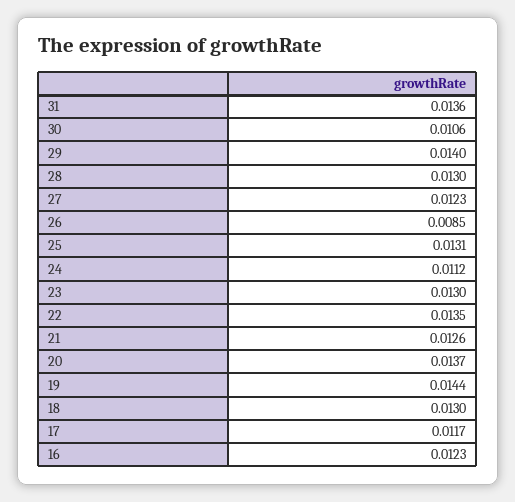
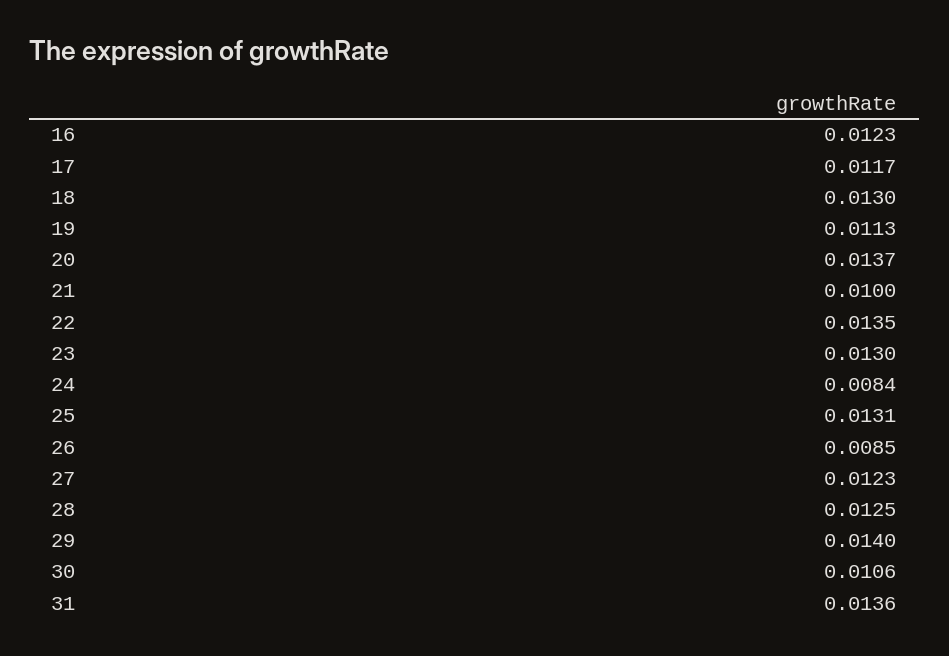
  {
    "31": 0.0136,
    "30": 0.0106,
    "29": 0.014,
-   "28": 0.013,
+   "28": 0.0125,
    "27": 0.0123,
    "26": 0.0085,
    "25": 0.0131,
-   "24": 0.0112,
+   "24": 0.0084,
    "23": 0.013,
    "22": 0.0135,
-   "21": 0.0126,
+   "21": 0.01,
    "20": 0.0137,
-   "19": 0.0144,
+   "19": 0.0113,
    "18": 0.013,
    "17": 0.0117,
    "16": 0.0123
  }

